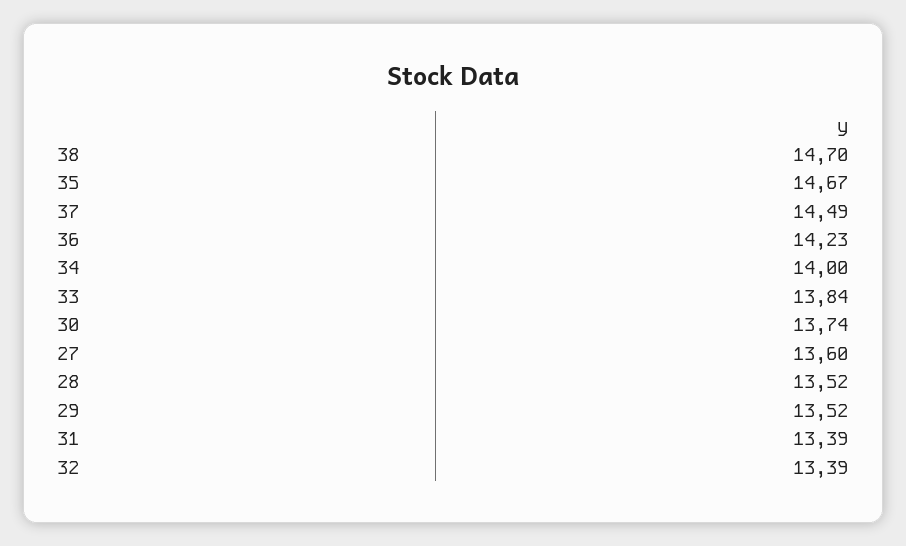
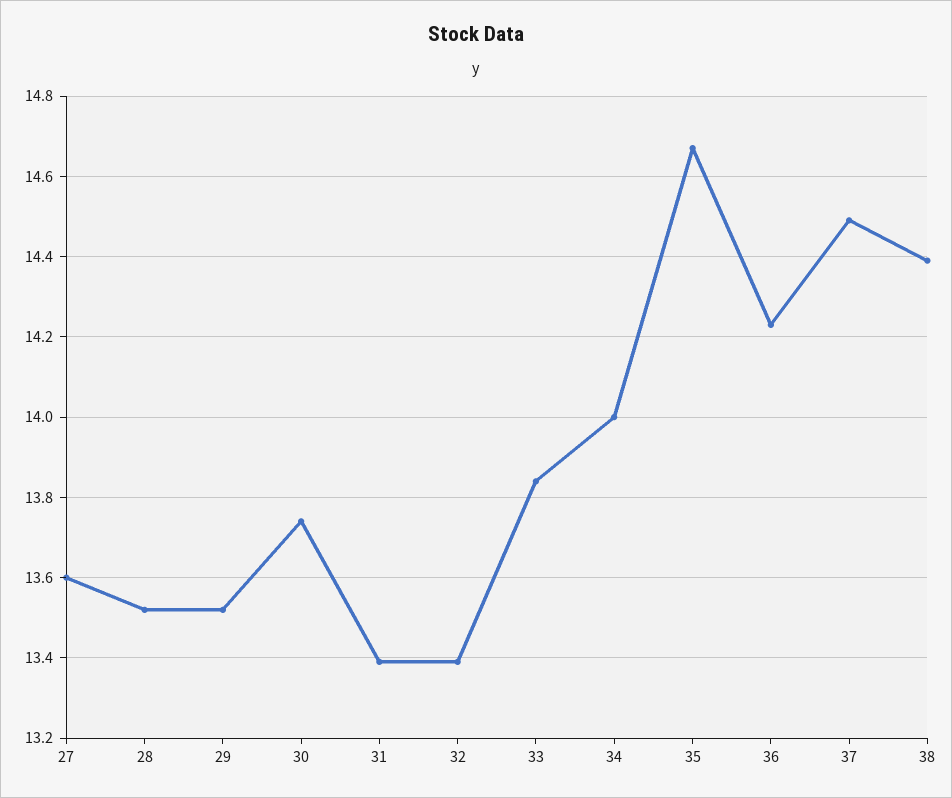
  {
-   "38": 14.7,
+   "38": 14.4,
    "35": 14.67,
    "37": 14.49,
    "36": 14.23,
    "34": 14,
    "33": 13.84,
    "30": 13.74,
    "27": 13.6,
    "28": 13.52,
    "29": 13.52,
    "31": 13.39,
    "32": 13.39
  }

